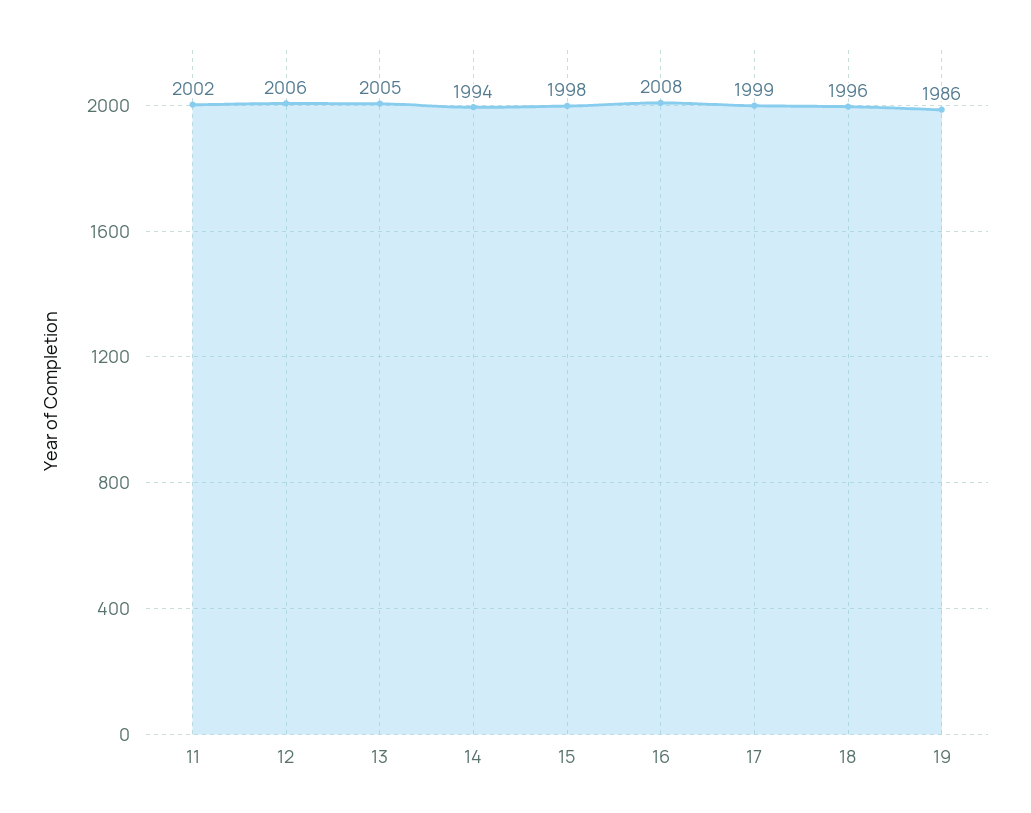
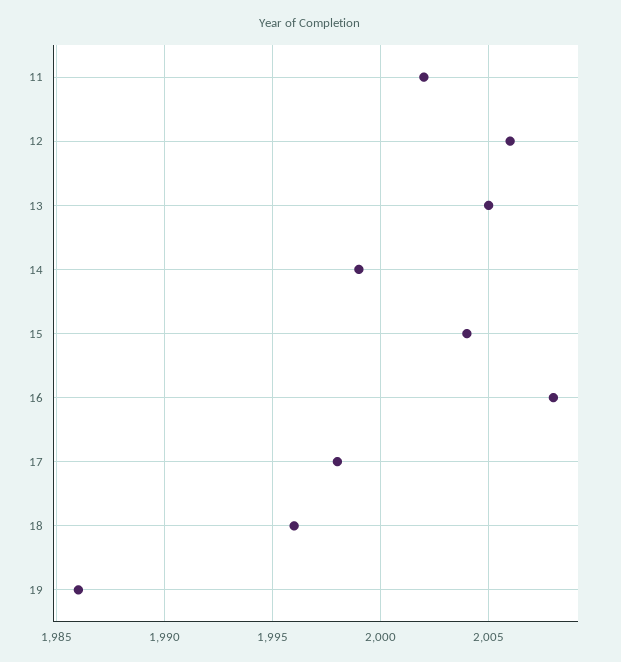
  {
    "11": 2002,
    "12": 2006,
    "13": 2005,
-   "14": 1994,
+   "14": 1999,
-   "15": 1998,
+   "15": 2004,
    "16": 2008,
-   "17": 1999,
+   "17": 1998,
    "18": 1996,
    "19": 1986
  }

